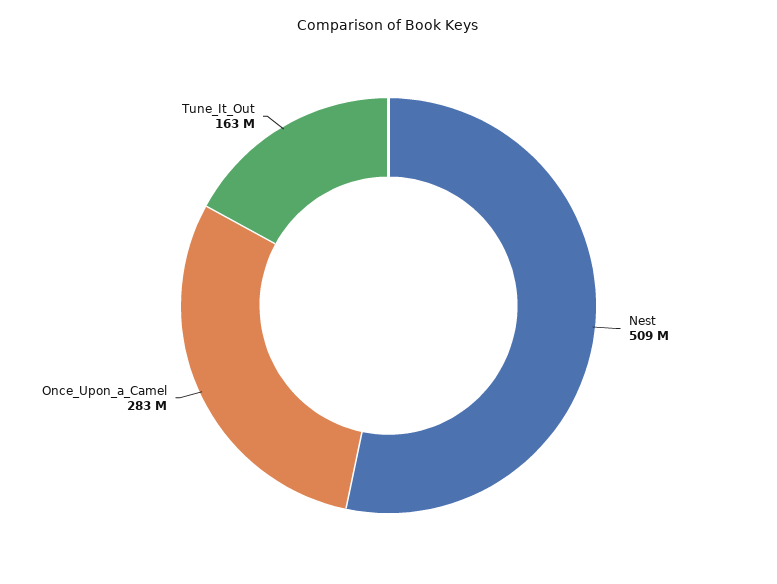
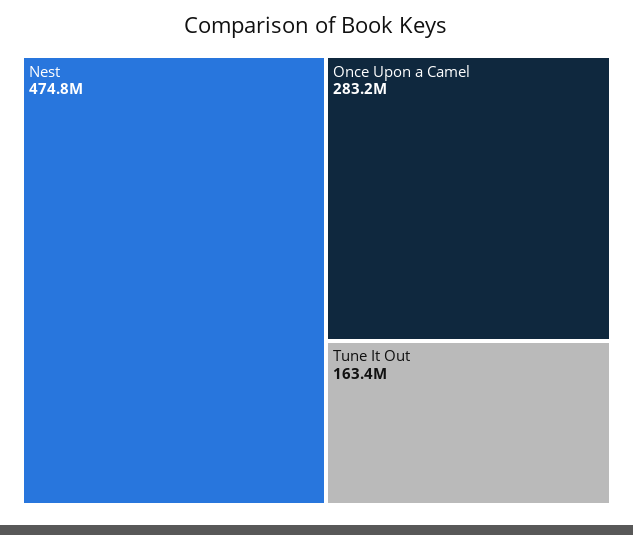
  {
-   "Nest": 509000000,
+   "Nest": 474800000,
    "Once_Upon_a_Camel": 283200000,
    "Tune_It_Out": 163400000
  }

